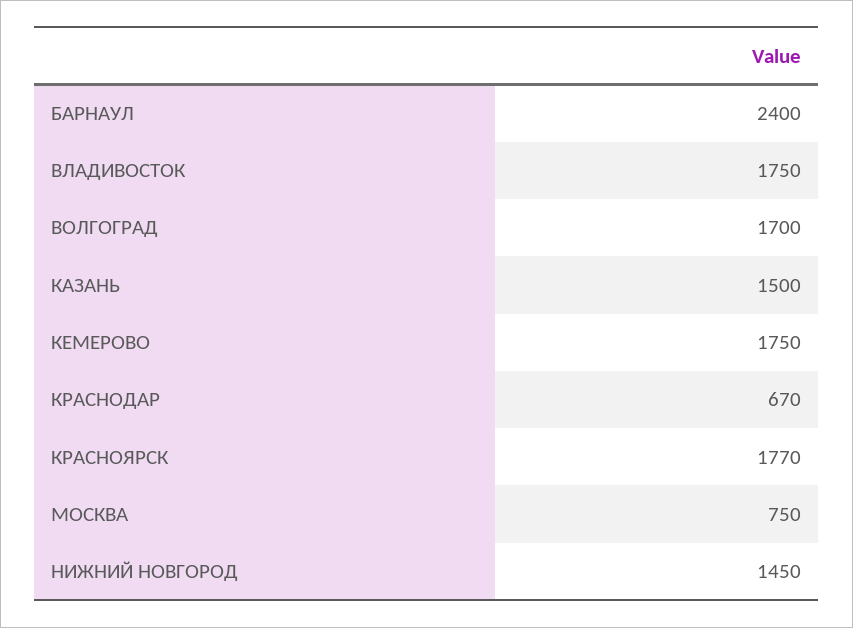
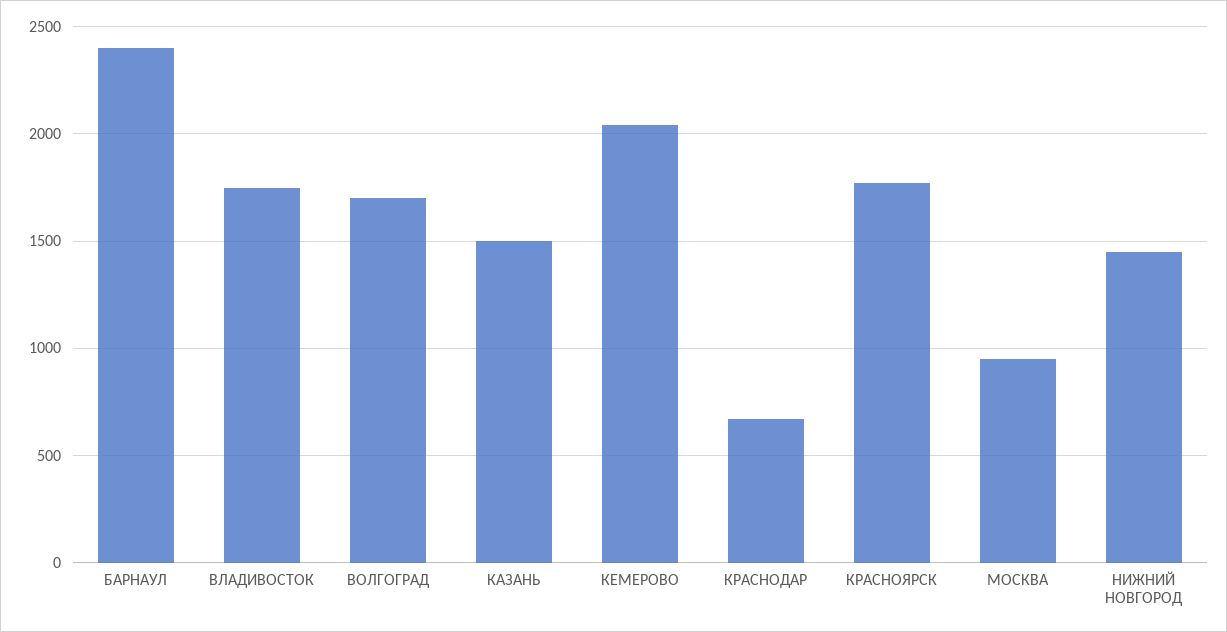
  {
    "БАРНАУЛ": 2400,
    "ВЛАДИВОСТОК": 1750,
    "ВОЛГОГРАД": 1700,
    "КАЗАНЬ": 1500,
-   "КЕМЕРОВО": 1750,
+   "КЕМЕРОВО": 2050,
    "КРАСНОДАР": 670,
    "КРАСНОЯРСК": 1770,
-   "МОСКВА": 750,
+   "МОСКВА": 950,
    "НИЖНИЙ НОВГОРОД": 1450
  }

